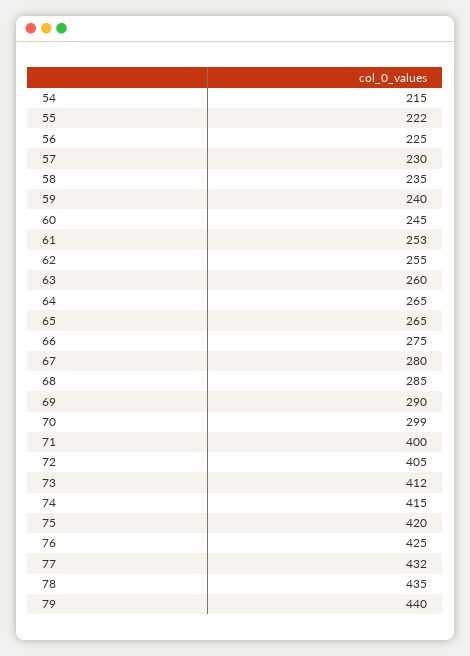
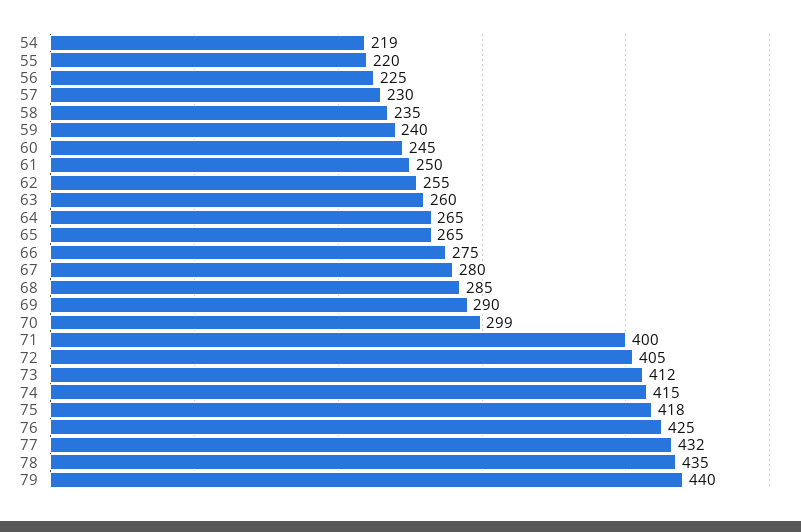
  {
-   "54": 215,
+   "54": 219,
-   "55": 222,
+   "55": 220,
    "56": 225,
    "57": 230,
    "58": 235,
    "59": 240,
    "60": 245,
-   "61": 253,
+   "61": 250,
    "62": 255,
    "63": 260,
    "64": 265,
    "65": 265,
    "66": 275,
    "67": 280,
    "68": 285,
    "69": 290,
    "70": 299,
    "71": 400,
    "72": 405,
    "73": 412,
    "74": 415,
-   "75": 420,
+   "75": 418,
    "76": 425,
    "77": 432,
    "78": 435,
    "79": 440
  }

